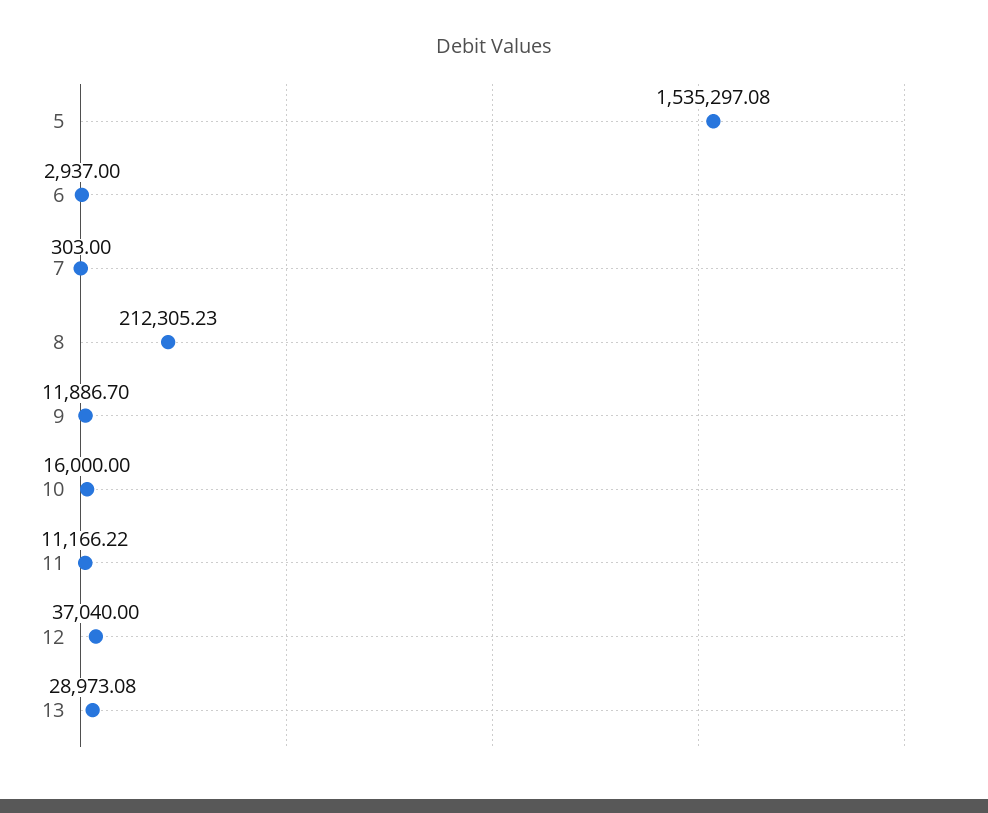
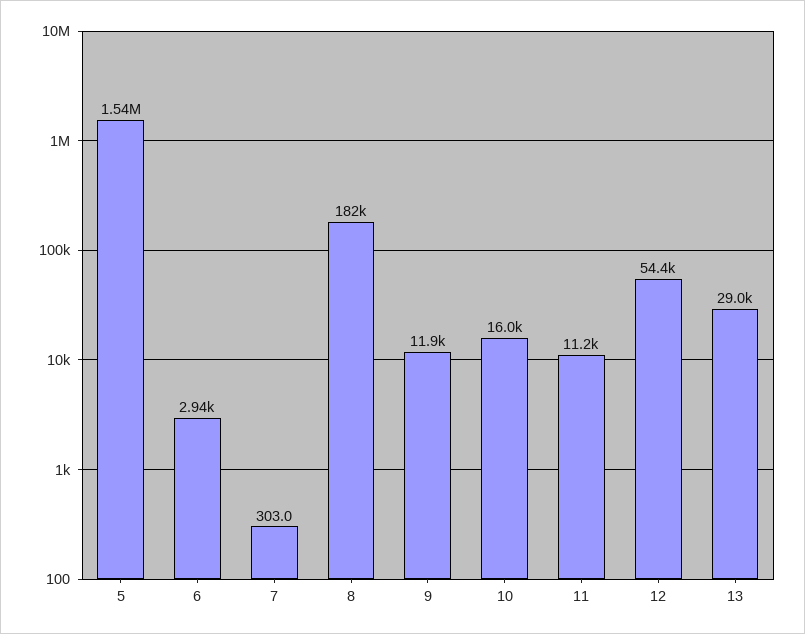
  {
    "5": 1535297.08,
    "6": 2937,
    "7": 303,
-   "8": 212305.23,
+   "8": 182000,
    "9": 11886.7,
    "10": 16000,
    "11": 11166.22,
-   "12": 37040,
+   "12": 54400,
    "13": 28973.08
  }

